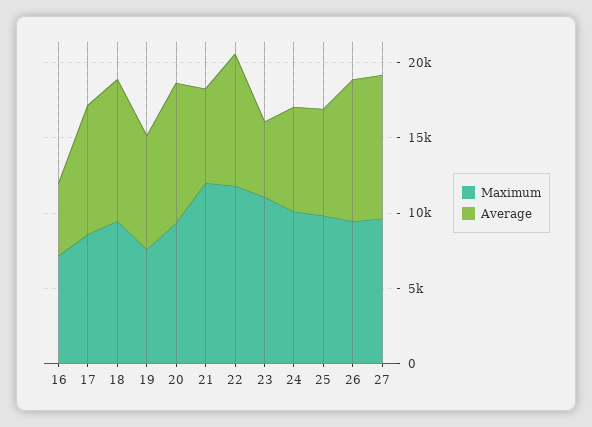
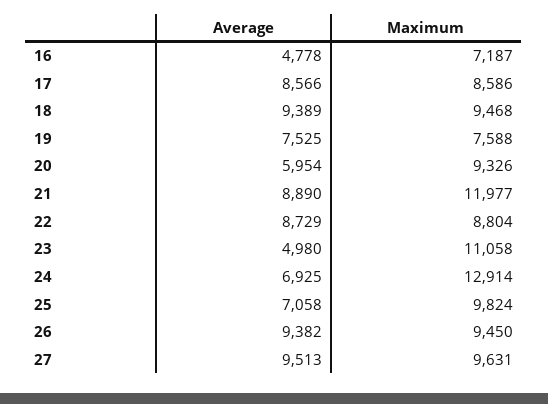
  {
    "Maximum": {
      "16": 7187,
      "17": 8586,
      "18": 9468,
      "19": 7588,
      "20": 9326,
      "21": 11977,
-     "22": 12000,
+     "22": 8804,
      "23": 11058,
-     "24": 10000,
+     "24": 12914,
      "25": 9824,
      "26": 9450,
      "27": 9631
    },
    "Average": {
      "16": 4778,
      "17": 8566,
      "18": 9389,
      "19": 7525,
-     "20": 9000,
+     "20": 5954,
-     "21": 6000,
+     "21": 8890,
      "22": 8729,
      "23": 4980,
      "24": 6925,
      "25": 7058,
      "26": 9382,
      "27": 9513
    }
  }

